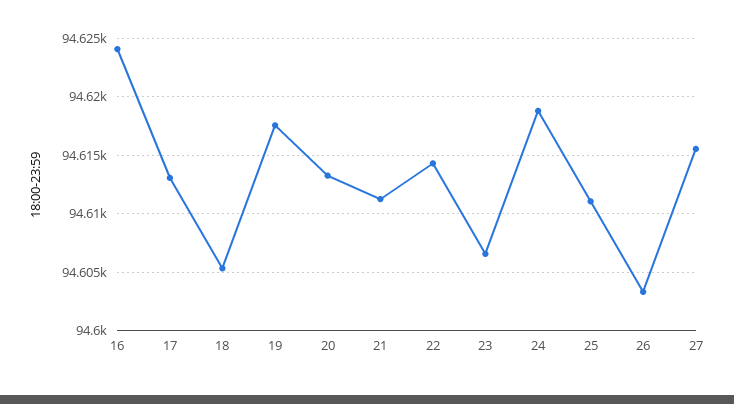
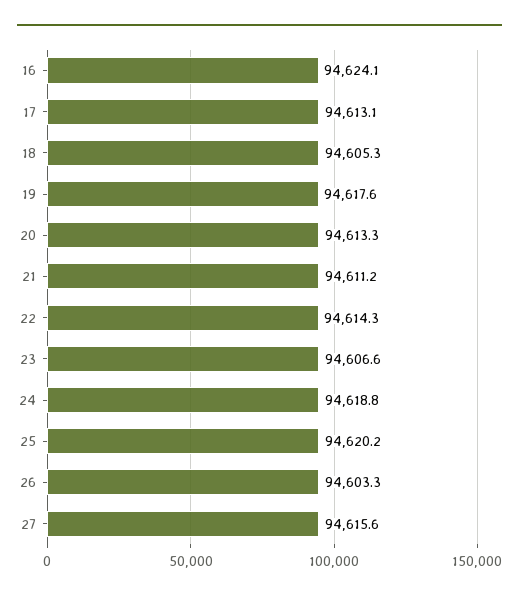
  {
    "16": 94624.1,
    "17": 94613.1,
    "18": 94605.3,
    "19": 94617.6,
    "20": 94613.3,
    "21": 94611.2,
    "22": 94614.3,
    "23": 94606.6,
    "24": 94618.8,
-   "25": 94611,
+   "25": 94620.2,
    "26": 94603.3,
    "27": 94615.6
  }

